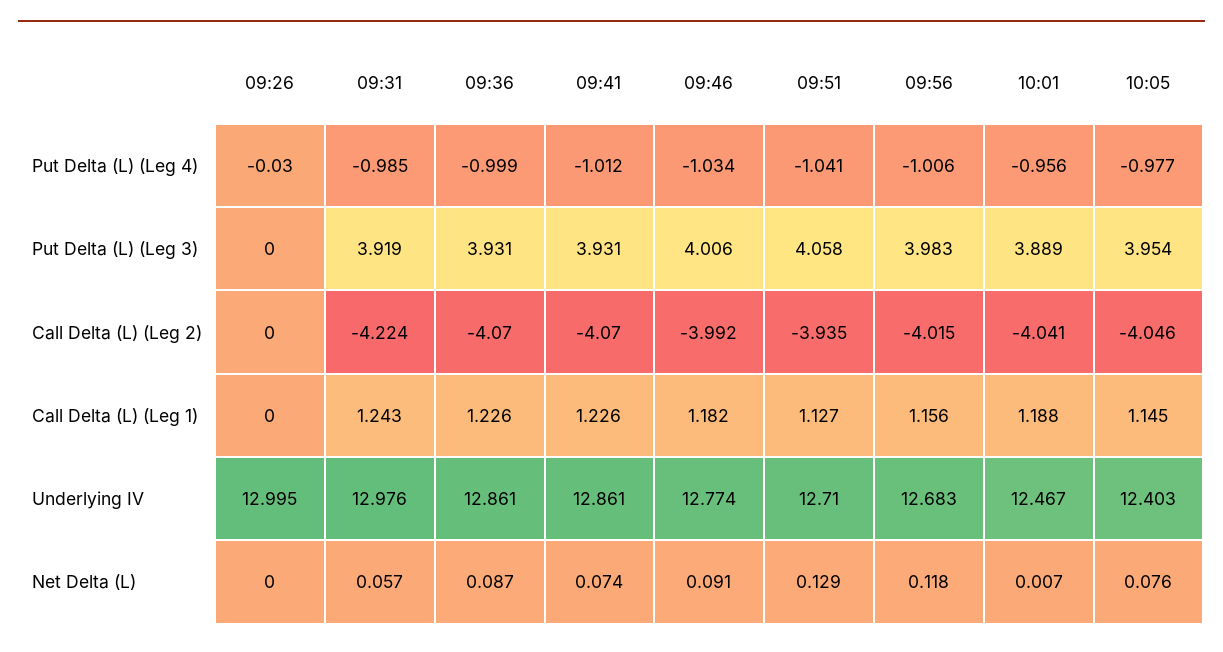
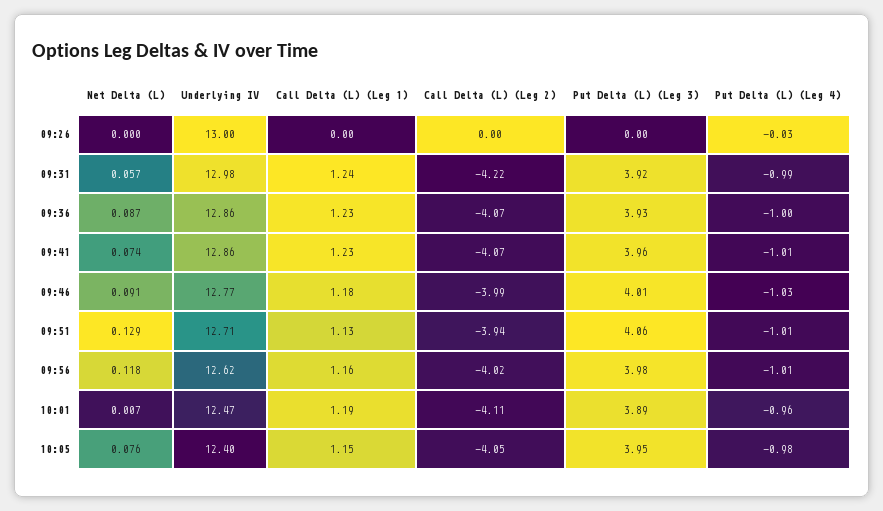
  {
    "09:26": {
      "Put Delta (L) (Leg 4)": -0.03,
      "Put Delta (L) (Leg 3)": 0,
      "Call Delta (L) (Leg 2)": 0,
      "Call Delta (L) (Leg 1)": 0,
      "Underlying IV": 12.995,
      "Net Delta (L)": 0
    },
    "09:31": {
      "Put Delta (L) (Leg 4)": -0.985,
      "Put Delta (L) (Leg 3)": 3.919,
      "Call Delta (L) (Leg 2)": -4.224,
      "Call Delta (L) (Leg 1)": 1.243,
      "Underlying IV": 12.976,
      "Net Delta (L)": 0.057
    },
    "09:36": {
      "Put Delta (L) (Leg 4)": -0.999,
      "Put Delta (L) (Leg 3)": 3.931,
      "Call Delta (L) (Leg 2)": -4.07,
      "Call Delta (L) (Leg 1)": 1.226,
      "Underlying IV": 12.861,
      "Net Delta (L)": 0.087
    },
    "09:41": {
      "Put Delta (L) (Leg 4)": -1.012,
-     "Put Delta (L) (Leg 3)": 3.931,
+     "Put Delta (L) (Leg 3)": 3.96,
      "Call Delta (L) (Leg 2)": -4.07,
      "Call Delta (L) (Leg 1)": 1.226,
      "Underlying IV": 12.861,
      "Net Delta (L)": 0.074
    },
    "09:46": {
      "Put Delta (L) (Leg 4)": -1.034,
      "Put Delta (L) (Leg 3)": 4.006,
      "Call Delta (L) (Leg 2)": -3.992,
      "Call Delta (L) (Leg 1)": 1.182,
      "Underlying IV": 12.774,
      "Net Delta (L)": 0.091
    },
    "09:51": {
-     "Put Delta (L) (Leg 4)": -1.041,
+     "Put Delta (L) (Leg 4)": -1.01,
      "Put Delta (L) (Leg 3)": 4.058,
      "Call Delta (L) (Leg 2)": -3.935,
      "Call Delta (L) (Leg 1)": 1.127,
      "Underlying IV": 12.71,
      "Net Delta (L)": 0.129
    },
    "09:56": {
      "Put Delta (L) (Leg 4)": -1.006,
      "Put Delta (L) (Leg 3)": 3.983,
      "Call Delta (L) (Leg 2)": -4.015,
      "Call Delta (L) (Leg 1)": 1.156,
-     "Underlying IV": 12.683,
+     "Underlying IV": 12.62,
      "Net Delta (L)": 0.118
    },
    "10:01": {
      "Put Delta (L) (Leg 4)": -0.956,
      "Put Delta (L) (Leg 3)": 3.889,
-     "Call Delta (L) (Leg 2)": -4.041,
+     "Call Delta (L) (Leg 2)": -4.11,
      "Call Delta (L) (Leg 1)": 1.188,
      "Underlying IV": 12.467,
      "Net Delta (L)": 0.007
    },
    "10:05": {
      "Put Delta (L) (Leg 4)": -0.977,
      "Put Delta (L) (Leg 3)": 3.954,
      "Call Delta (L) (Leg 2)": -4.046,
      "Call Delta (L) (Leg 1)": 1.145,
      "Underlying IV": 12.403,
      "Net Delta (L)": 0.076
    }
  }

